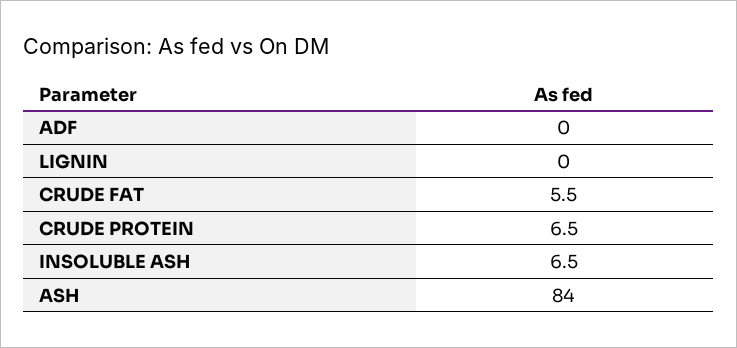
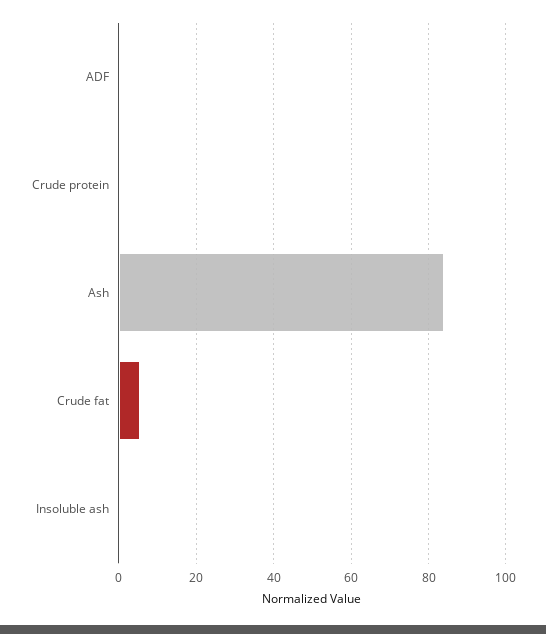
  {
    "ADF": 0,
-   "LIGNIN": 0,
    "CRUDE FAT": 5.5,
-   "CRUDE PROTEIN": 6.5,
+   "CRUDE PROTEIN": 0,
-   "INSOLUBLE ASH": 6.5,
+   "INSOLUBLE ASH": 0,
    "ASH": 84
  }

